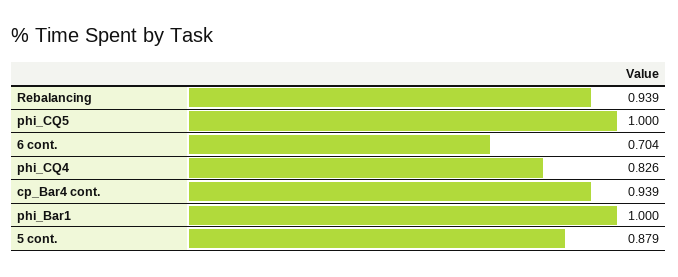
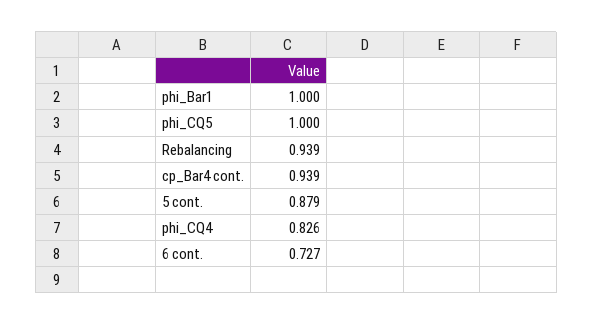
  {
    "Rebalancing": 0.939,
    "phi_CQ5": 1,
-   "6 cont.": 0.704,
+   "6 cont.": 0.727,
    "phi_CQ4": 0.826,
    "cp_Bar4 cont.": 0.939,
    "phi_Bar1": 1,
    "5 cont.": 0.879
  }

